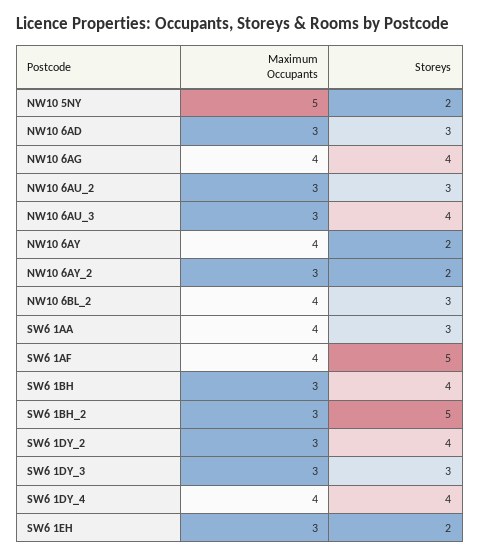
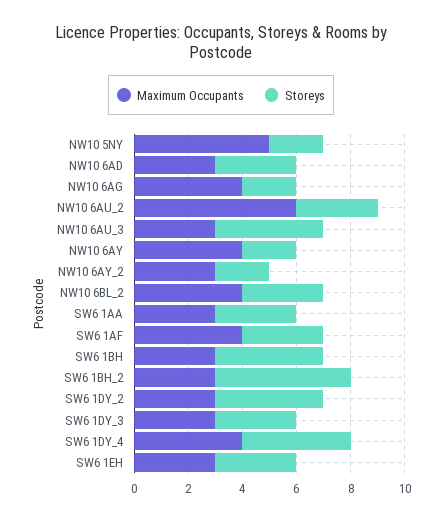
  {
    "Maximum Occupants": {
      "NW10 5NY": 5,
      "NW10 6AD": 3,
      "NW10 6AG": 4,
-     "NW10 6AU_2": 3,
+     "NW10 6AU_2": 6,
      "NW10 6AU_3": 3,
      "NW10 6AY": 4,
      "NW10 6AY_2": 3,
      "NW10 6BL_2": 4,
-     "SW6 1AA": 4,
+     "SW6 1AA": 3,
      "SW6 1AF": 4,
      "SW6 1BH": 3,
      "SW6 1BH_2": 3,
      "SW6 1DY_2": 3,
      "SW6 1DY_3": 3,
      "SW6 1DY_4": 4,
      "SW6 1EH": 3
    },
    "Storeys": {
      "NW10 5NY": 2,
      "NW10 6AD": 3,
-     "NW10 6AG": 4,
+     "NW10 6AG": 2,
      "NW10 6AU_2": 3,
      "NW10 6AU_3": 4,
      "NW10 6AY": 2,
      "NW10 6AY_2": 2,
      "NW10 6BL_2": 3,
      "SW6 1AA": 3,
-     "SW6 1AF": 5,
+     "SW6 1AF": 3,
      "SW6 1BH": 4,
      "SW6 1BH_2": 5,
      "SW6 1DY_2": 4,
      "SW6 1DY_3": 3,
      "SW6 1DY_4": 4,
-     "SW6 1EH": 2
+     "SW6 1EH": 3
    }
  }

